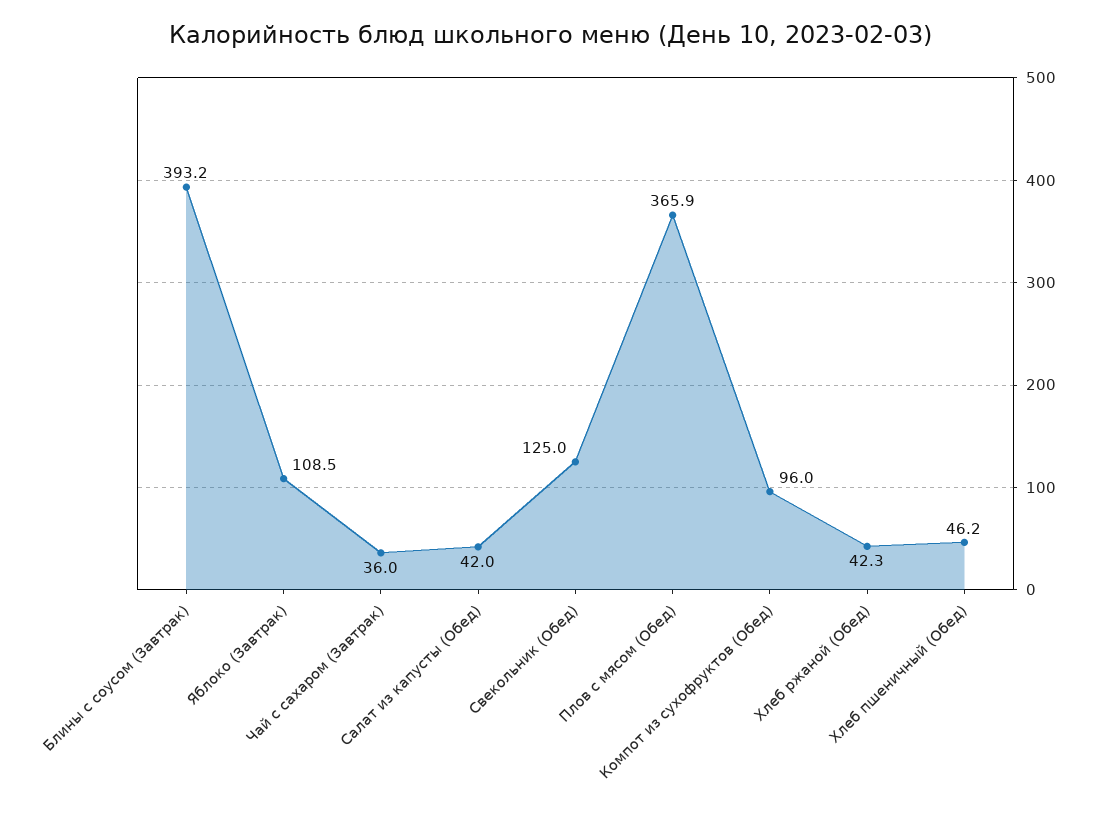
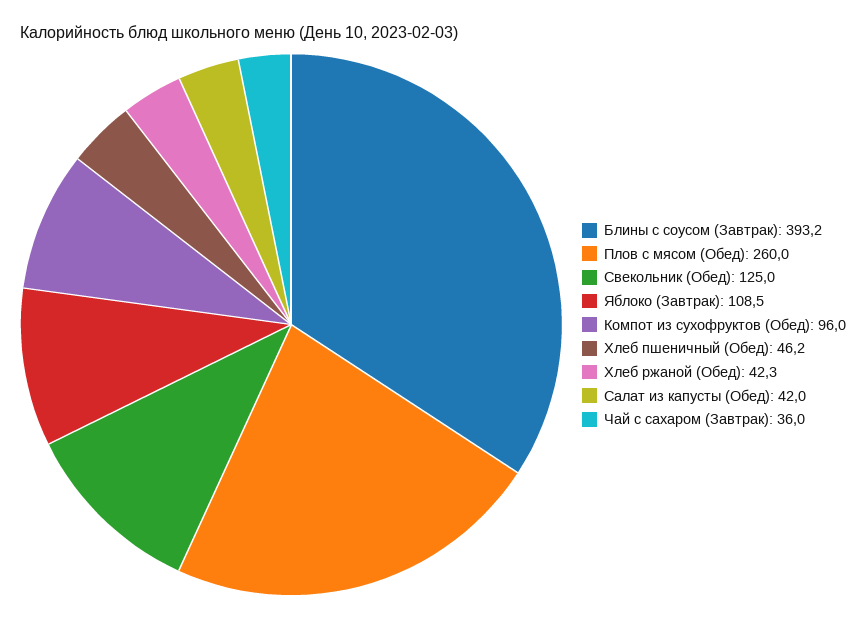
  {
    "Блины с соусом (Завтрак)": 393.2,
    "Яблоко (Завтрак)": 108.5,
    "Чай с сахаром (Завтрак)": 36,
    "Салат из капусты (Обед)": 42,
    "Свекольник (Обед)": 125,
-   "Плов с мясом (Обед)": 365.9,
+   "Плов с мясом (Обед)": 260,
    "Компот из сухофруктов (Обед)": 96,
    "Хлеб ржаной (Обед)": 42.3,
    "Хлеб пшеничный (Обед)": 46.2
  }

